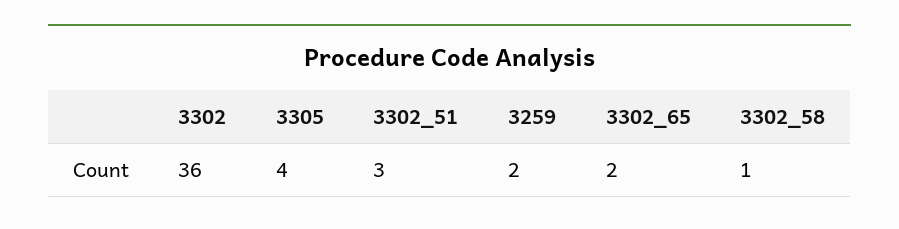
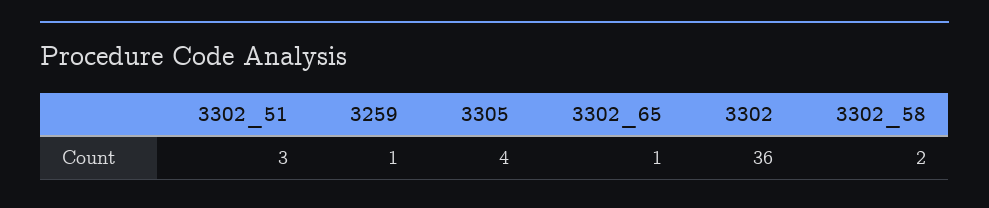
  {
    "3302": 36,
    "3305": 4,
    "3302_51": 3,
-   "3259": 2,
+   "3259": 1,
-   "3302_65": 2,
+   "3302_65": 1,
-   "3302_58": 1
+   "3302_58": 2
  }

